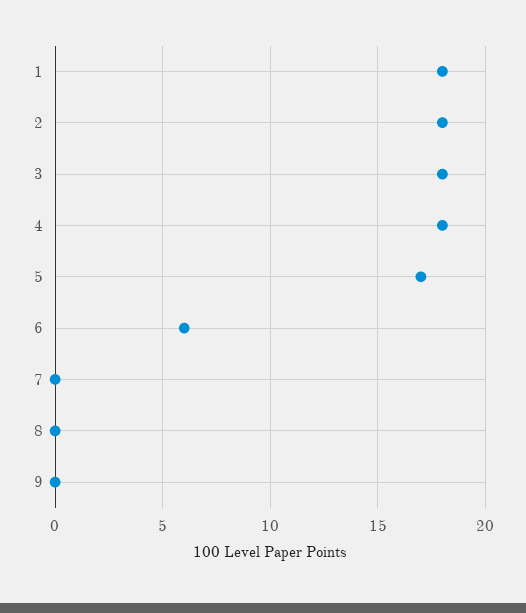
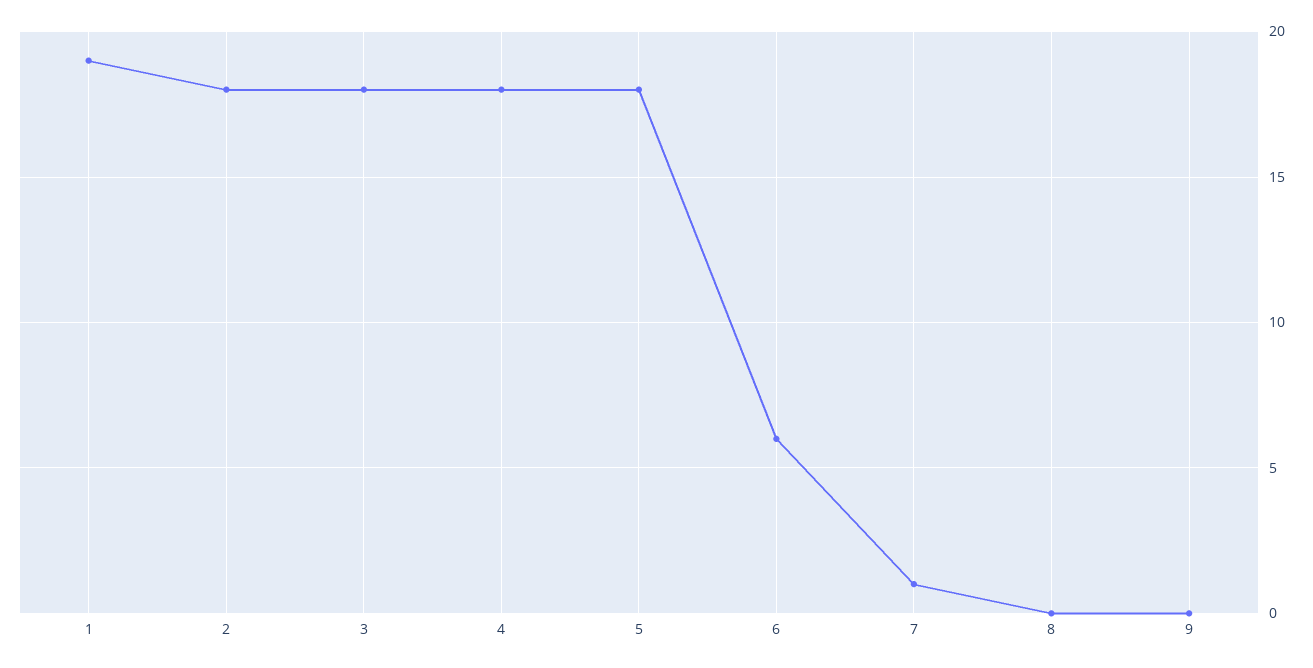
  {
-   "1": 18,
+   "1": 19,
    "2": 18,
    "3": 18,
    "4": 18,
-   "5": 17,
+   "5": 18,
    "6": 6,
-   "7": 0,
+   "7": 1,
    "8": 0,
    "9": 0
  }

